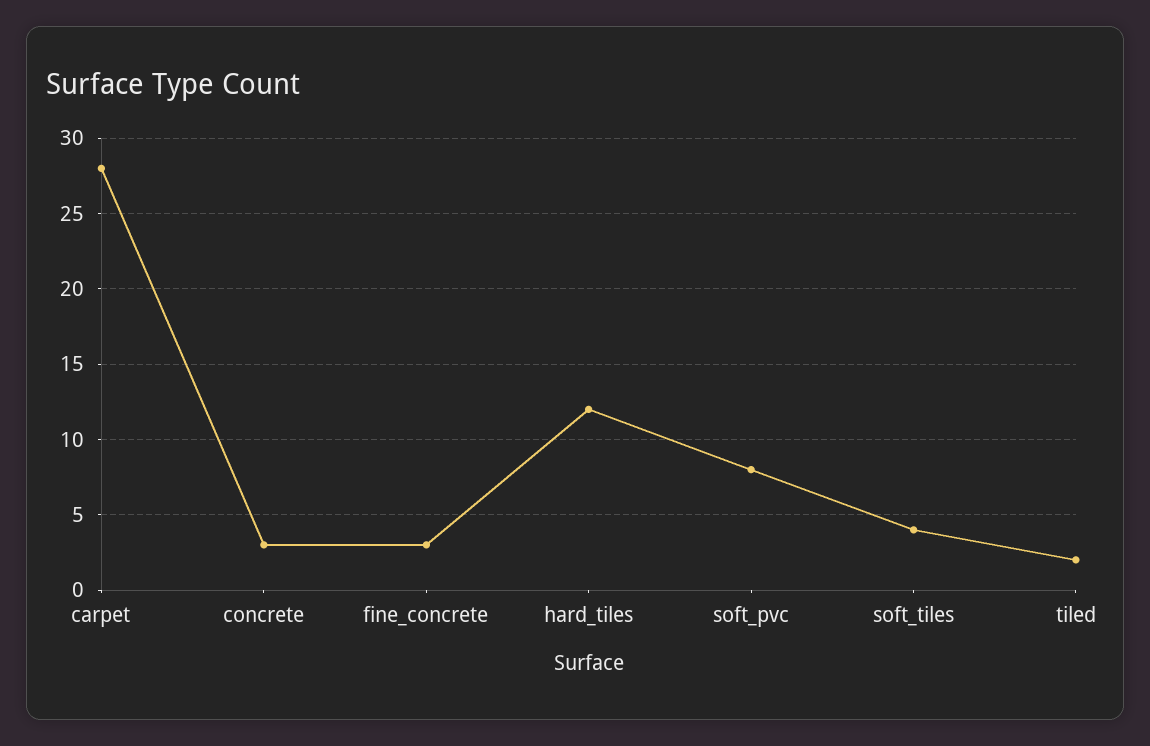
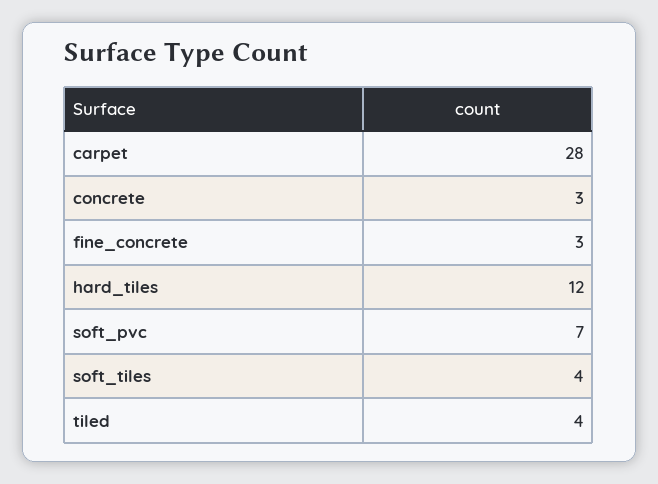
  {
    "carpet": 28,
    "concrete": 3,
    "fine_concrete": 3,
    "hard_tiles": 12,
-   "soft_pvc": 8,
+   "soft_pvc": 7,
    "soft_tiles": 4,
-   "tiled": 2
+   "tiled": 4
  }

